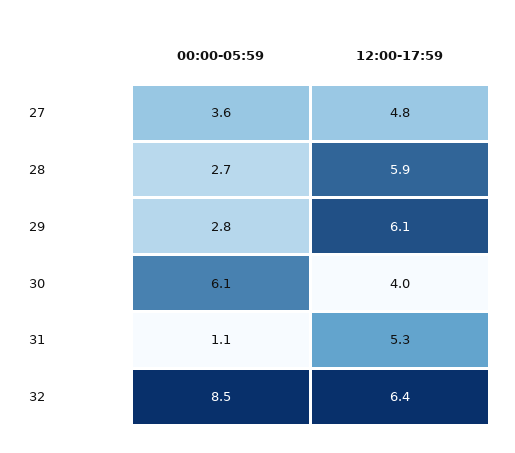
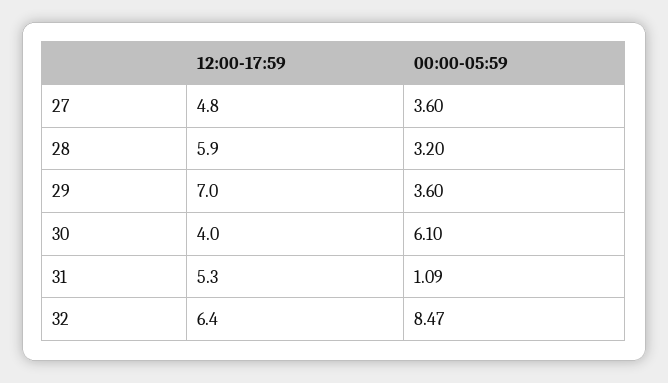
  {
    "00:00-05:59": {
      "27": 3.6,
-     "28": 2.7,
+     "28": 3.2,
-     "29": 2.8,
+     "29": 3.6,
      "30": 6.1,
      "31": 1.09,
      "32": 8.47
    },
    "12:00-17:59": {
      "27": 4.8,
      "28": 5.9,
-     "29": 6.1,
+     "29": 7,
      "30": 4,
      "31": 5.3,
      "32": 6.4
    }
  }

